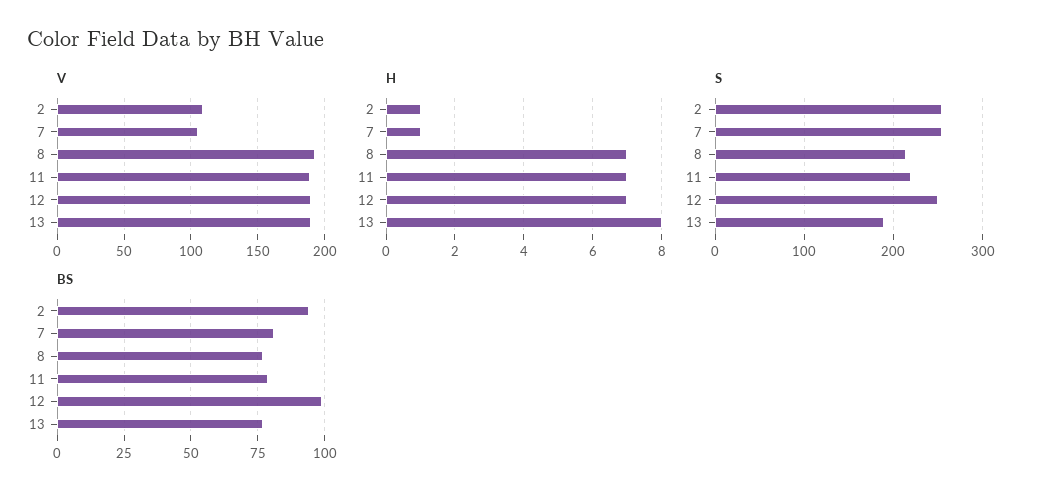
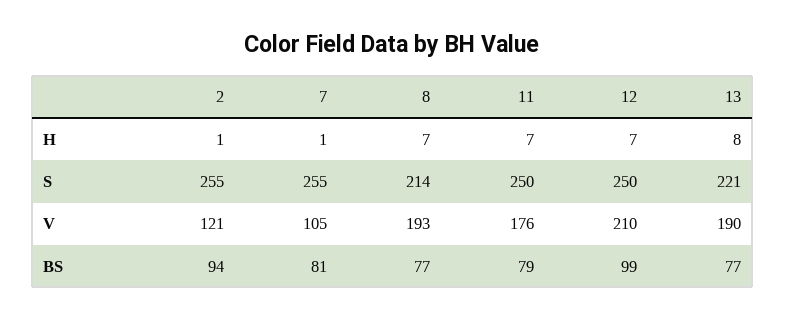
  {
    "V": {
-     "2": 110,
+     "2": 121,
      "7": 105,
      "8": 193,
-     "11": 190,
+     "11": 176,
-     "12": 190,
+     "12": 210,
      "13": 190
    },
    "H": {
      "2": 1,
      "7": 1,
      "8": 7,
      "11": 7,
      "12": 7,
      "13": 8
    },
    "S": {
      "2": 255,
      "7": 255,
      "8": 214,
-     "11": 220,
+     "11": 250,
      "12": 250,
-     "13": 190
+     "13": 221
    },
    "BS": {
      "2": 94,
      "7": 81,
      "8": 77,
      "11": 79,
      "12": 99,
      "13": 77
    }
  }

